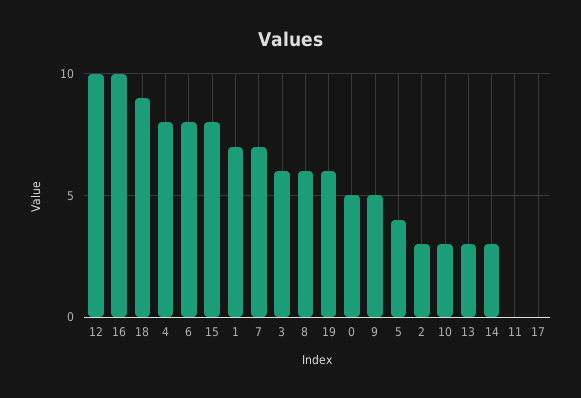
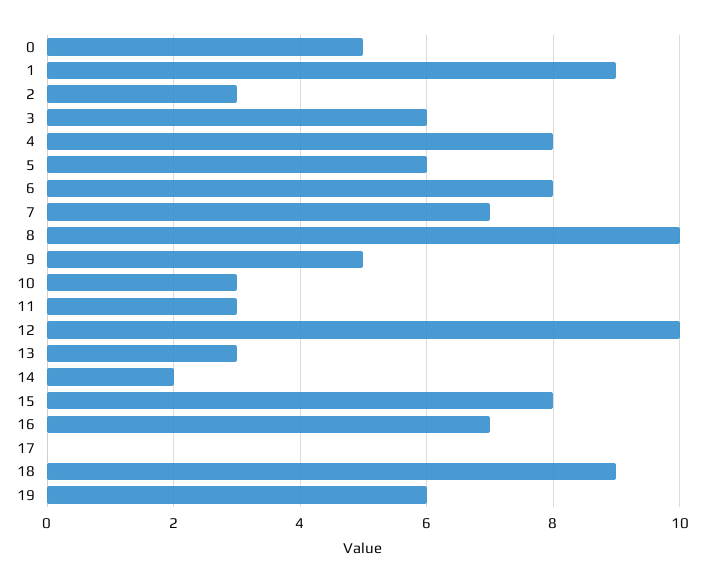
  {
    "12": 10,
-   "16": 10,
+   "16": 7,
    "18": 9,
    "4": 8,
    "6": 8,
    "15": 8,
-   "1": 7,
+   "1": 9,
    "7": 7,
    "3": 6,
-   "8": 6,
+   "8": 10,
    "19": 6,
    "0": 5,
    "9": 5,
-   "5": 4,
+   "5": 6,
    "2": 3,
    "10": 3,
    "13": 3,
-   "14": 3,
+   "14": 2,
-   "11": 0,
+   "11": 3,
    "17": 0
  }

